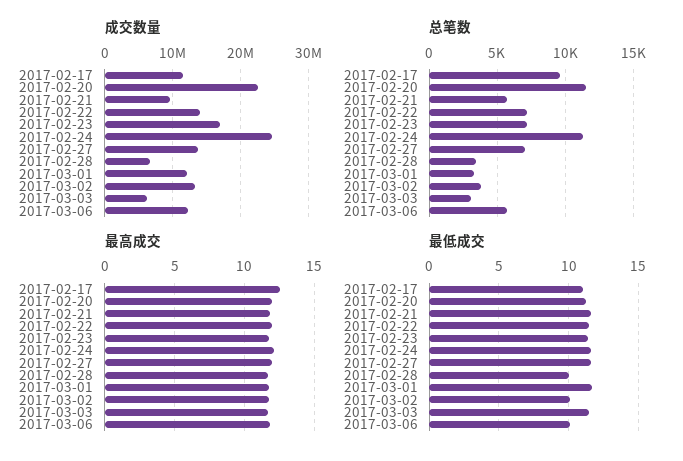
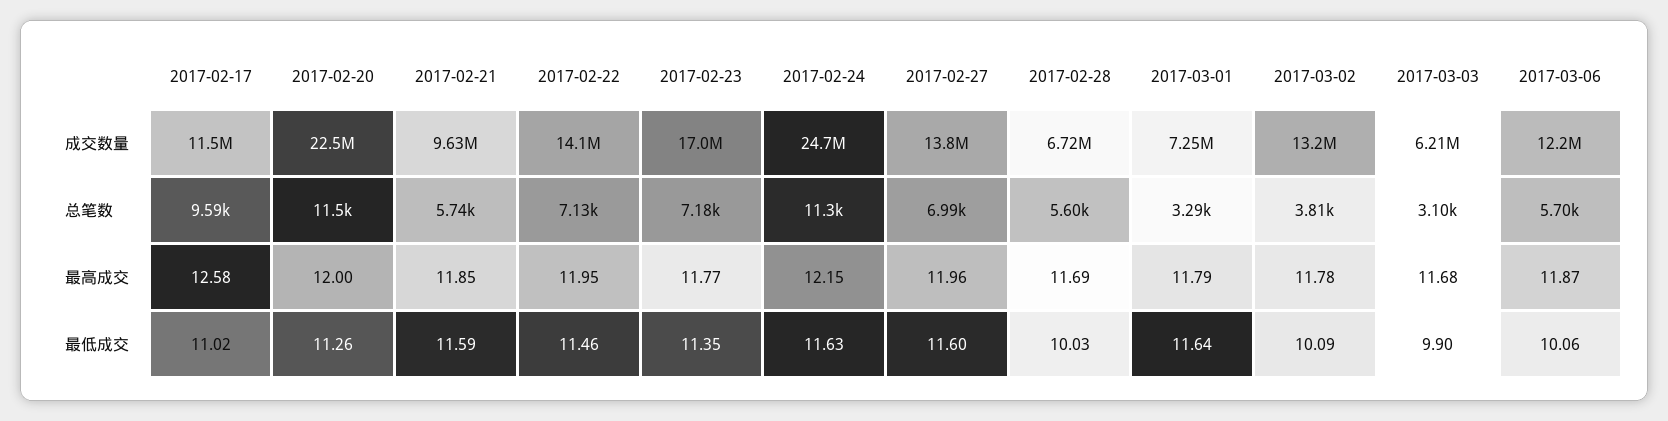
  {
    "成交数量": {
      "2017-02-17": 11500000,
      "2017-02-20": 22500000,
      "2017-02-21": 9630000,
      "2017-02-22": 14100000,
      "2017-02-23": 17000000,
      "2017-02-24": 24700000,
      "2017-02-27": 13800000,
      "2017-02-28": 6720000,
-     "2017-03-01": 12000000,
+     "2017-03-01": 7250000,
      "2017-03-02": 13200000,
      "2017-03-03": 6210000,
      "2017-03-06": 12200000
    },
    "总笔数": {
      "2017-02-17": 9590,
      "2017-02-20": 11500,
      "2017-02-21": 5740,
      "2017-02-22": 7130,
      "2017-02-23": 7180,
      "2017-02-24": 11300,
      "2017-02-27": 6990,
-     "2017-02-28": 3500,
+     "2017-02-28": 5600,
      "2017-03-01": 3290,
      "2017-03-02": 3810,
      "2017-03-03": 3100,
      "2017-03-06": 5700
    },
    "最高成交": {
      "2017-02-17": 12.58,
      "2017-02-20": 12,
      "2017-02-21": 11.85,
      "2017-02-22": 11.95,
      "2017-02-23": 11.77,
      "2017-02-24": 12.15,
      "2017-02-27": 11.96,
      "2017-02-28": 11.69,
      "2017-03-01": 11.79,
      "2017-03-02": 11.78,
      "2017-03-03": 11.68,
      "2017-03-06": 11.87
    },
    "最低成交": {
      "2017-02-17": 11.02,
      "2017-02-20": 11.26,
      "2017-02-21": 11.59,
      "2017-02-22": 11.46,
      "2017-02-23": 11.35,
      "2017-02-24": 11.63,
      "2017-02-27": 11.6,
      "2017-02-28": 10.03,
      "2017-03-01": 11.64,
      "2017-03-02": 10.09,
-     "2017-03-03": 11.5,
+     "2017-03-03": 9.9,
      "2017-03-06": 10.06
    }
  }

